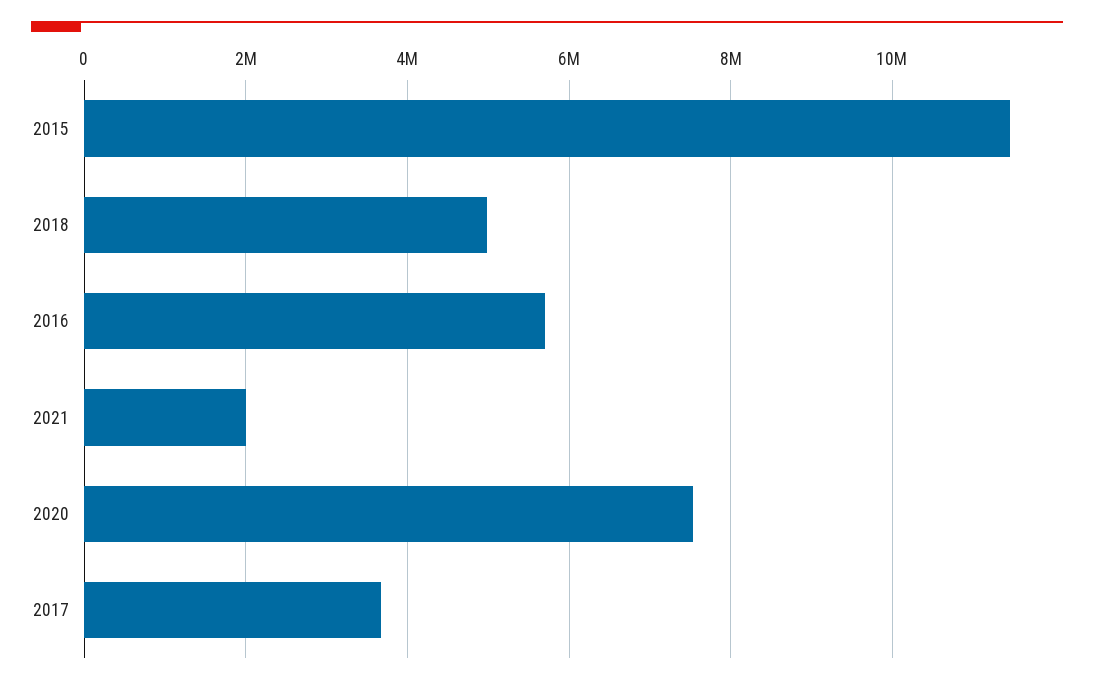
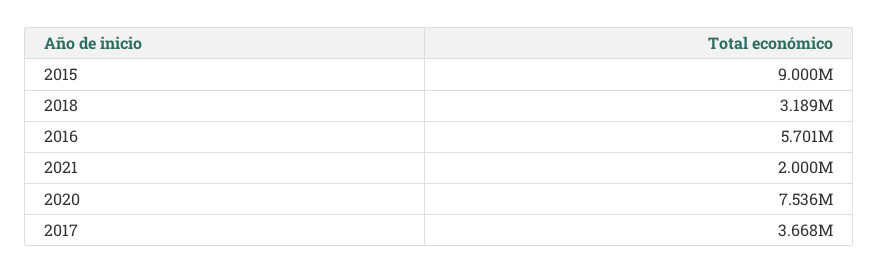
  {
-   "2015": 11400000,
+   "2015": 9000000,
-   "2018": 5000000,
+   "2018": 3189000,
    "2016": 5701000,
    "2021": 2000000,
    "2020": 7536000,
    "2017": 3668000
  }

